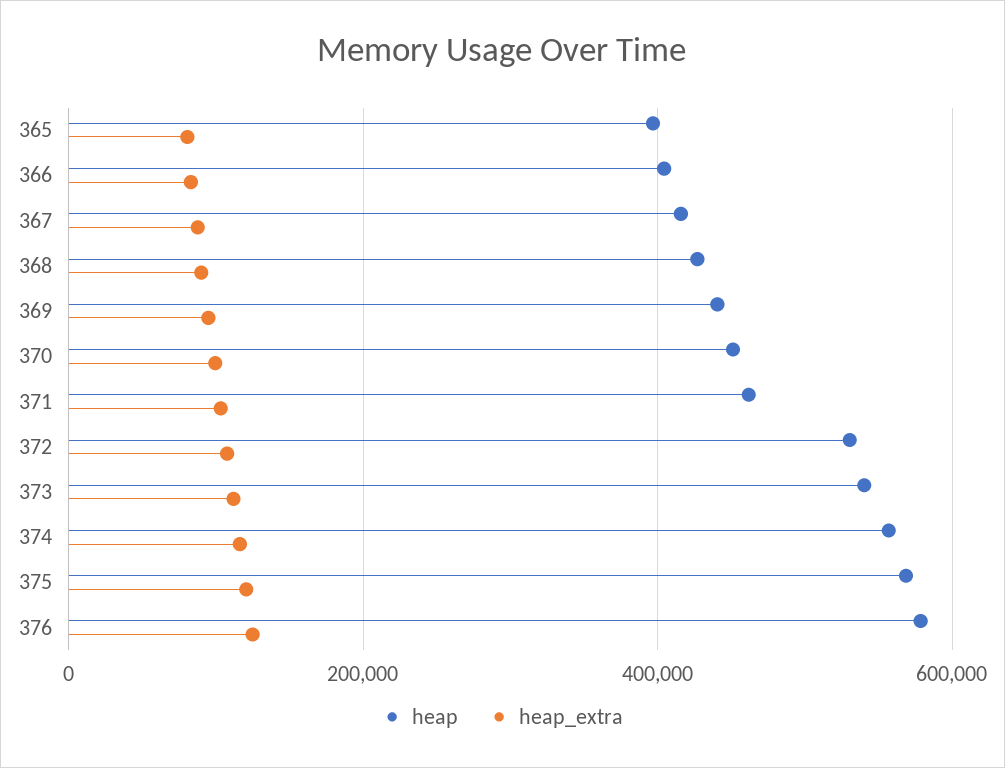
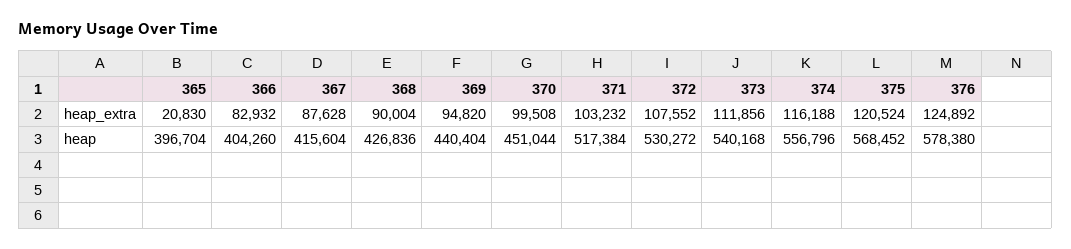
  {
    "heap": {
      "365": 396704,
      "366": 404260,
      "367": 415604,
      "368": 426836,
      "369": 440404,
      "370": 451044,
-     "371": 460000,
+     "371": 517384,
      "372": 530272,
      "373": 540168,
      "374": 556796,
      "375": 568452,
      "376": 578380
    },
    "heap_extra": {
-     "365": 80000,
+     "365": 20830,
      "366": 82932,
      "367": 87628,
      "368": 90004,
      "369": 94820,
      "370": 99508,
      "371": 103232,
      "372": 107552,
      "373": 111856,
      "374": 116188,
      "375": 120524,
      "376": 124892
    }
  }

